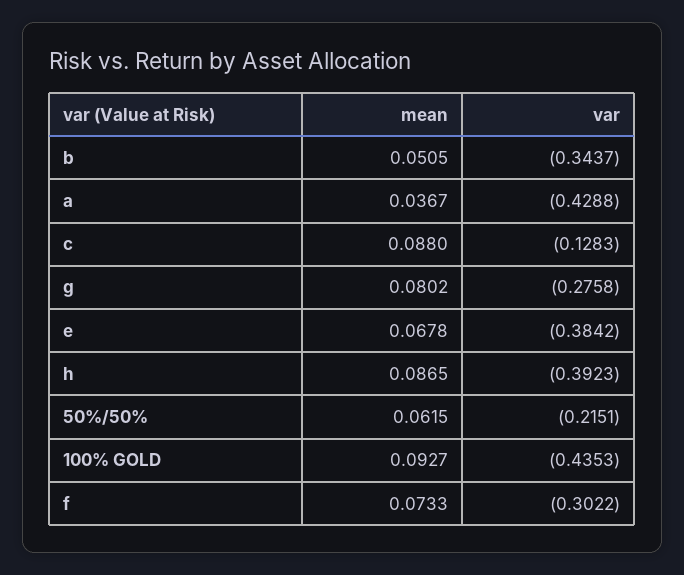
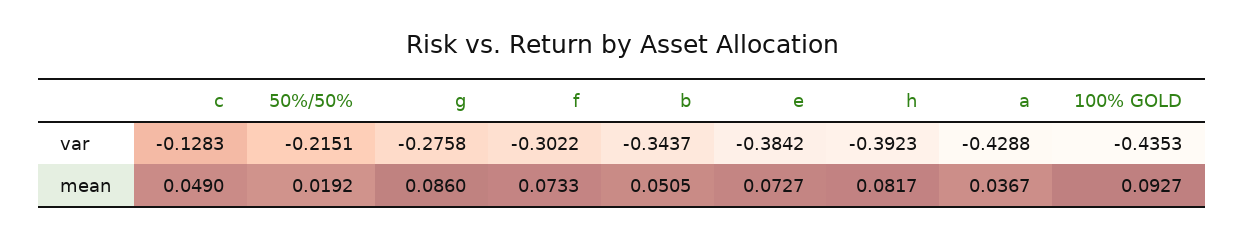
  {
    "mean": {
      "b": 0.0505,
      "a": 0.0367,
-     "c": 0.088,
+     "c": 0.049,
-     "g": 0.0802,
+     "g": 0.086,
-     "e": 0.0678,
+     "e": 0.0727,
-     "h": 0.0865,
+     "h": 0.0817,
-     "50%/50%": 0.0615,
+     "50%/50%": 0.0192,
      "100% GOLD": 0.0927,
      "f": 0.0733
    },
    "var": {
      "b": -0.3437,
      "a": -0.4288,
      "c": -0.1283,
      "g": -0.2758,
      "e": -0.3842,
      "h": -0.3923,
      "50%/50%": -0.2151,
      "100% GOLD": -0.4353,
      "f": -0.3022
    }
  }

